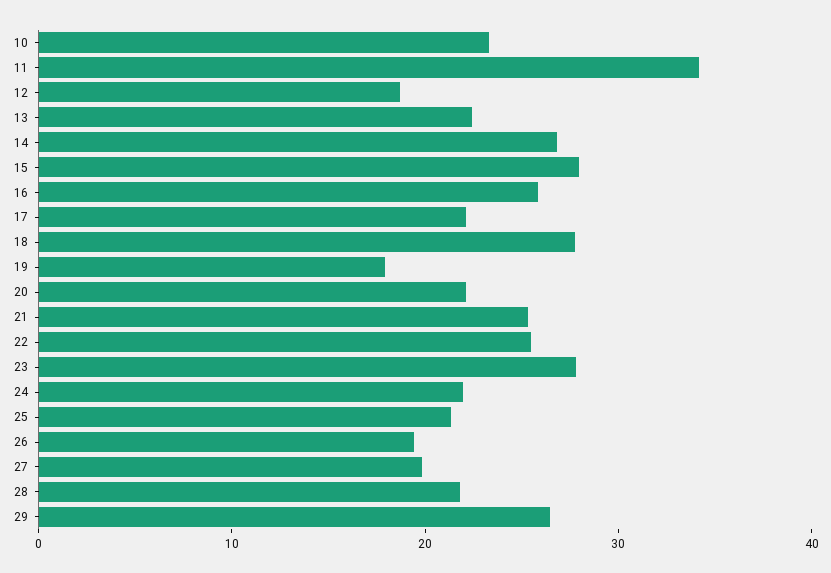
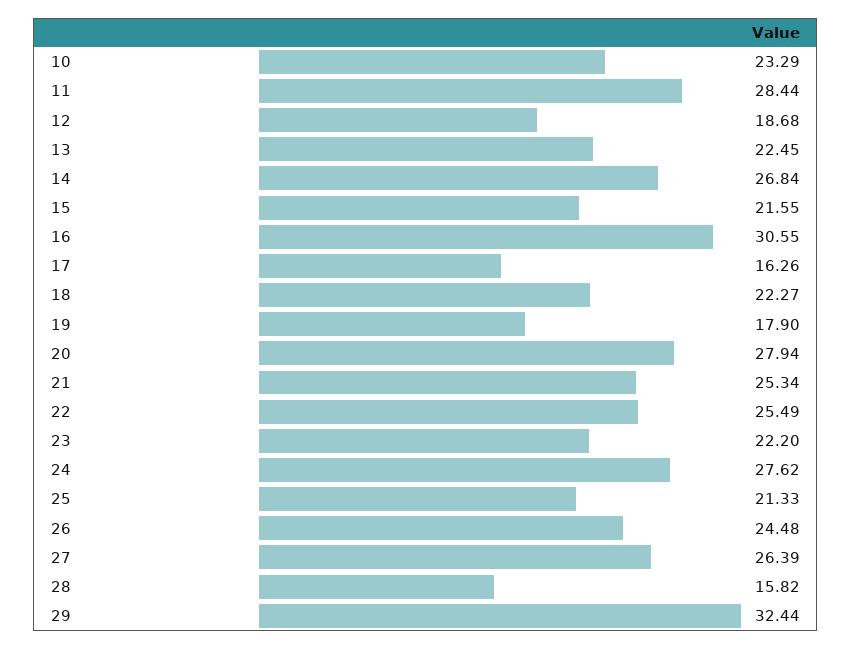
  {
    "10": 23.29,
-   "11": 34,
+   "11": 28.44,
    "12": 18.68,
    "13": 22.45,
    "14": 26.84,
-   "15": 28,
+   "15": 21.55,
-   "16": 26,
+   "16": 30.55,
-   "17": 22,
+   "17": 16.26,
-   "18": 28,
+   "18": 22.27,
    "19": 17.9,
-   "20": 22,
+   "20": 27.94,
    "21": 25.34,
    "22": 25.49,
-   "23": 28,
+   "23": 22.2,
-   "24": 22,
+   "24": 27.62,
    "25": 21.33,
-   "26": 20,
+   "26": 24.48,
-   "27": 20,
+   "27": 26.39,
-   "28": 22,
+   "28": 15.82,
-   "29": 26
+   "29": 32.44
  }

